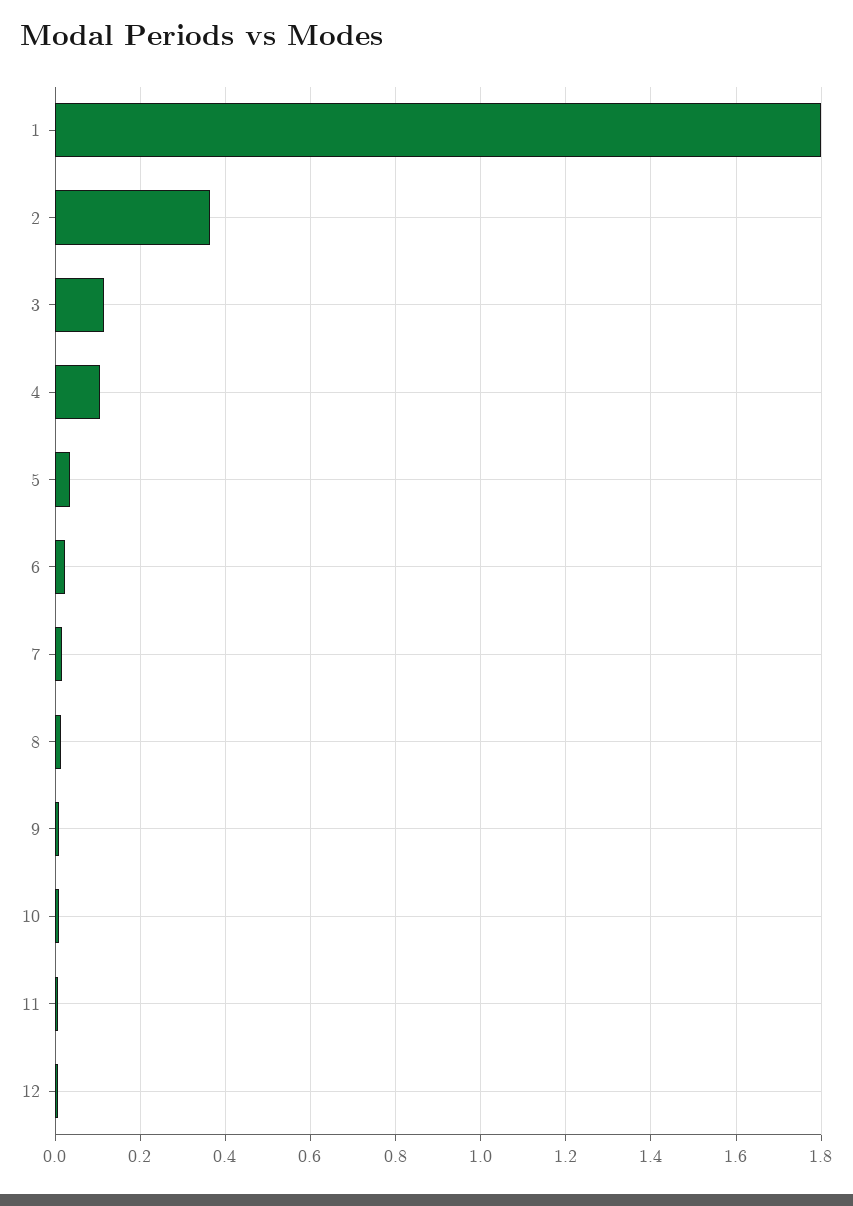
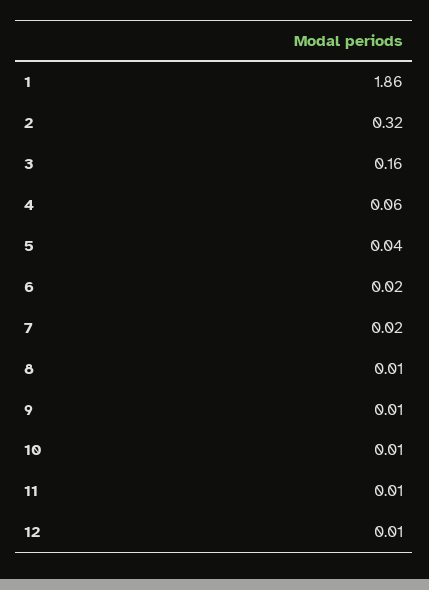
  {
-   "1": 1.8,
+   "1": 1.86,
-   "2": 0.36,
+   "2": 0.32,
-   "3": 0.12,
+   "3": 0.16,
-   "4": 0.1,
+   "4": 0.06,
    "5": 0.04,
    "6": 0.02,
    "7": 0.02,
    "8": 0.01,
    "9": 0.01,
    "10": 0.01,
    "11": 0.01,
    "12": 0.01
  }

